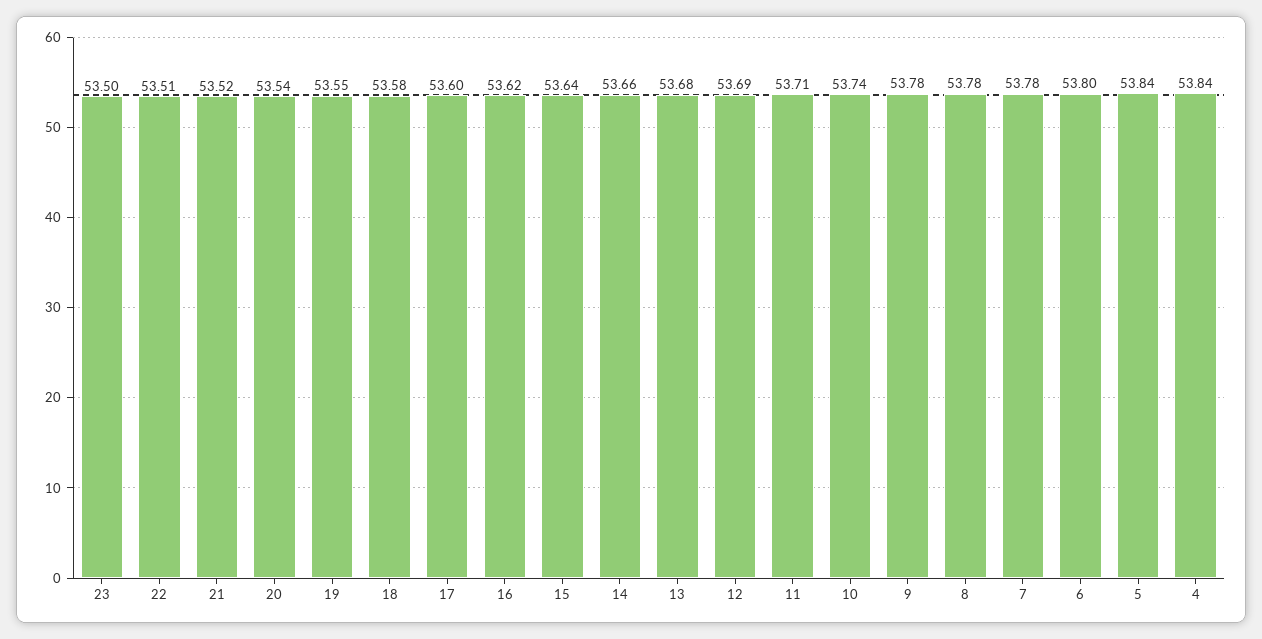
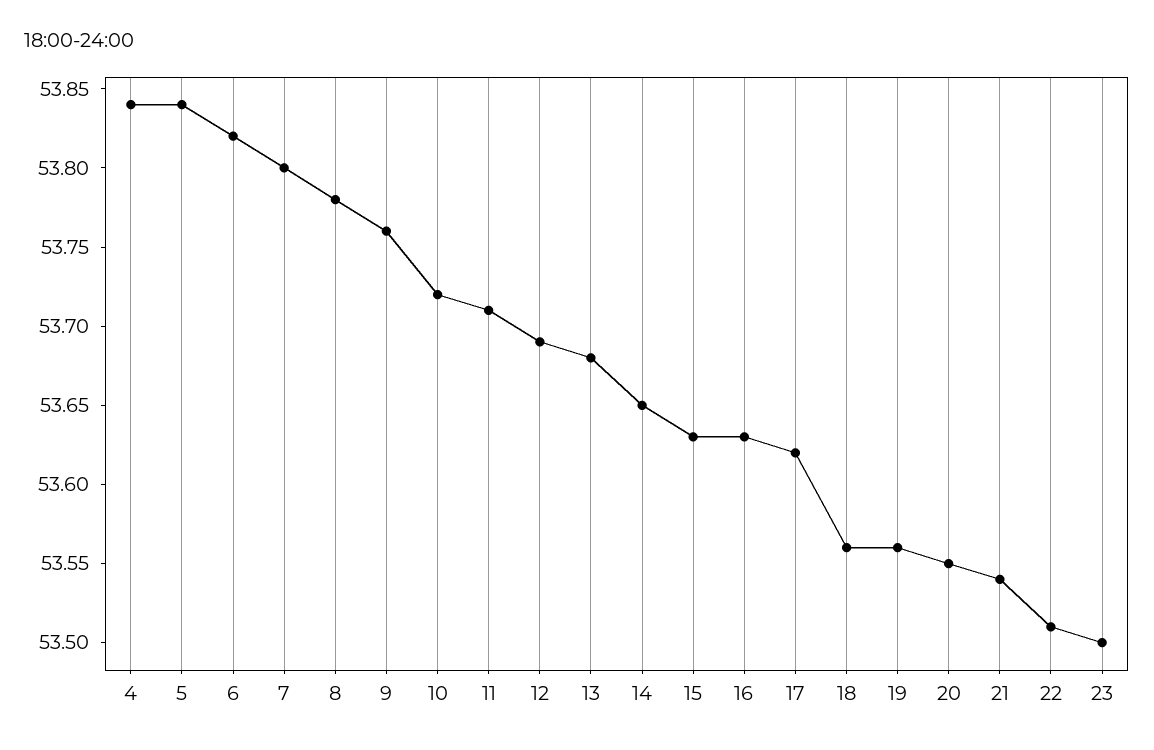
  {
    "23": 53.5,
    "22": 53.51,
-   "21": 53.52,
+   "21": 53.54,
-   "20": 53.54,
+   "20": 53.55,
-   "19": 53.55,
+   "19": 53.56,
-   "18": 53.58,
+   "18": 53.56,
-   "17": 53.6,
+   "17": 53.62,
-   "16": 53.62,
+   "16": 53.63,
-   "15": 53.64,
+   "15": 53.63,
-   "14": 53.66,
+   "14": 53.65,
    "13": 53.68,
    "12": 53.69,
    "11": 53.71,
-   "10": 53.74,
+   "10": 53.72,
-   "9": 53.78,
+   "9": 53.76,
    "8": 53.78,
-   "7": 53.78,
+   "7": 53.8,
-   "6": 53.8,
+   "6": 53.82,
    "5": 53.84,
    "4": 53.84
  }

